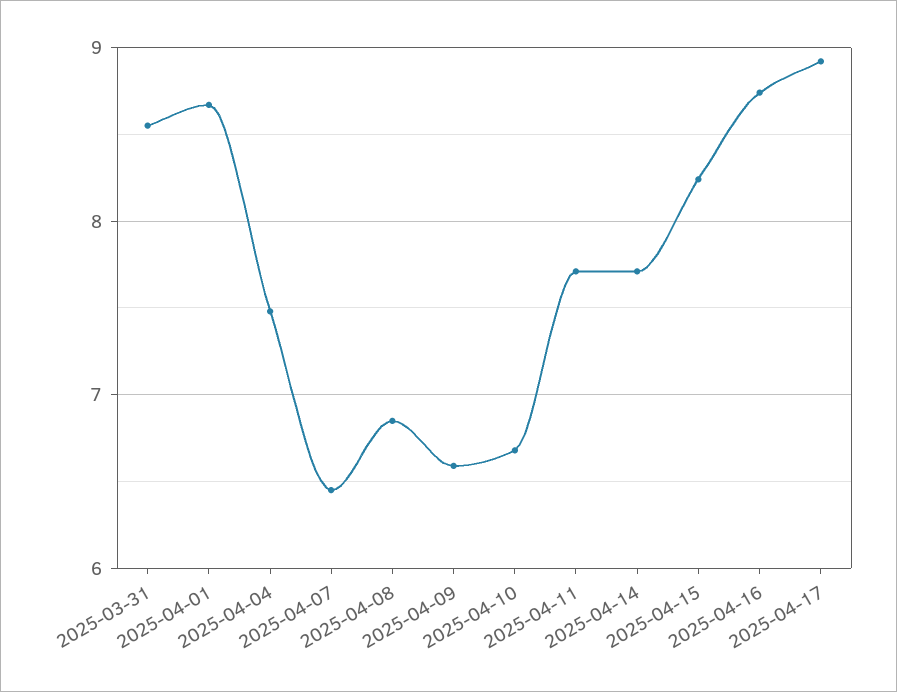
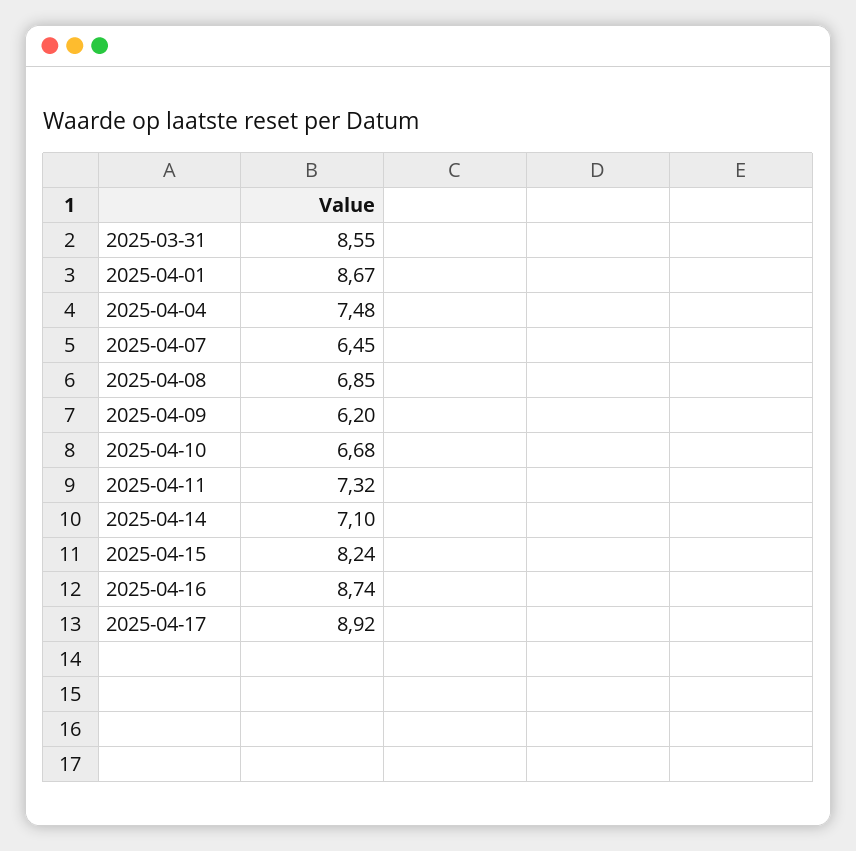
  {
    "2025-03-31": 8.55,
    "2025-04-01": 8.67,
    "2025-04-04": 7.48,
    "2025-04-07": 6.45,
    "2025-04-08": 6.85,
-   "2025-04-09": 6.6,
+   "2025-04-09": 6.2,
    "2025-04-10": 6.68,
-   "2025-04-11": 7.7,
+   "2025-04-11": 7.32,
-   "2025-04-14": 7.7,
+   "2025-04-14": 7.1,
    "2025-04-15": 8.24,
    "2025-04-16": 8.74,
    "2025-04-17": 8.92
  }

